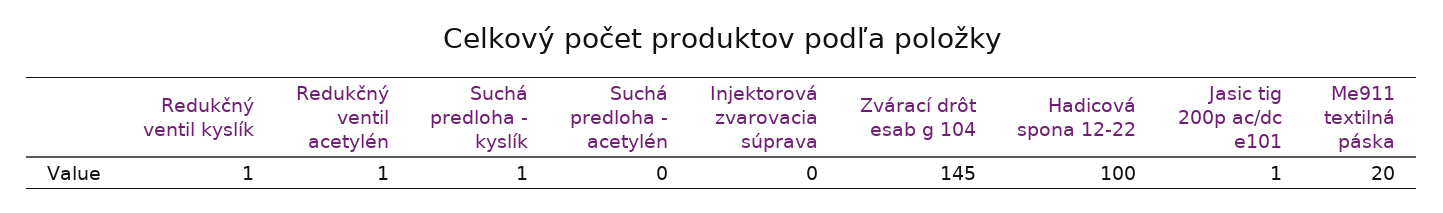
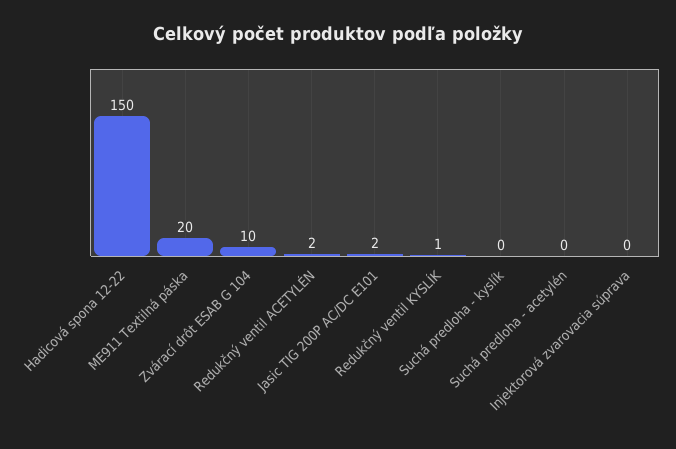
  {
    "Redukčný ventil kyslík": 1,
-   "Redukčný ventil acetylén": 1,
+   "Redukčný ventil acetylén": 2,
-   "Suchá predloha - kyslík": 1,
+   "Suchá predloha - kyslík": 0,
    "Suchá predloha - acetylén": 0,
    "Injektorová zvarovacia súprava": 0,
-   "Zvárací drôt esab g 104": 145,
+   "Zvárací drôt esab g 104": 10,
-   "Hadicová spona 12-22": 100,
+   "Hadicová spona 12-22": 150,
-   "Jasic tig 200p ac/dc e101": 1,
+   "Jasic tig 200p ac/dc e101": 2,
    "Me911 textilná páska": 20
  }

